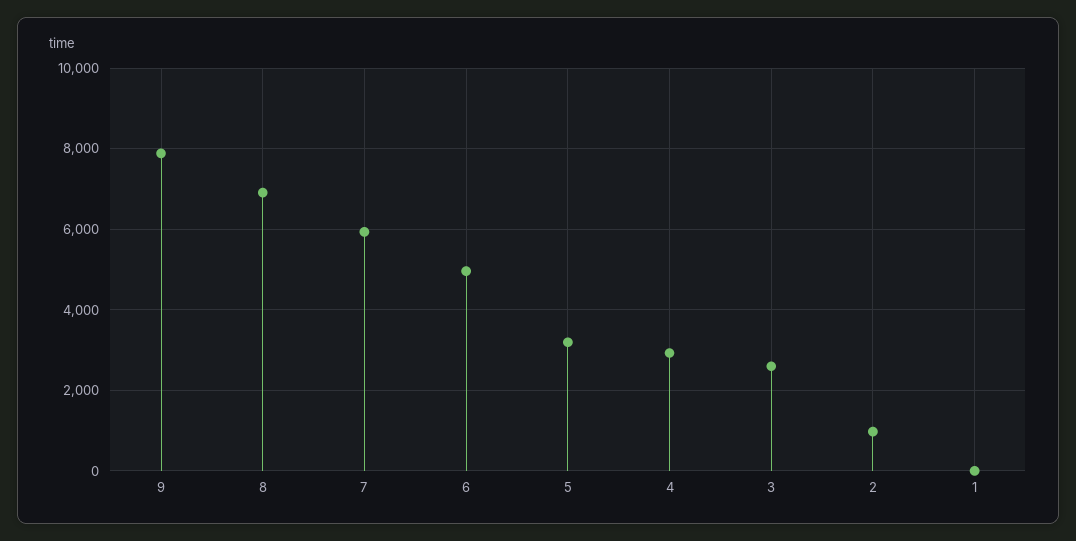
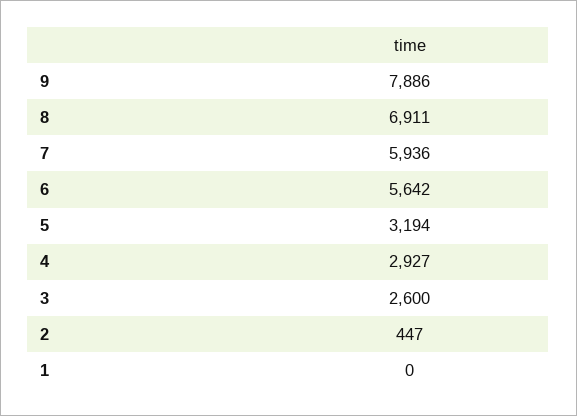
  {
    "9": 7886,
    "8": 6911,
    "7": 5936,
-   "6": 5000,
+   "6": 5642,
    "5": 3194,
    "4": 2927,
    "3": 2600,
-   "2": 1000,
+   "2": 447,
    "1": 0
  }

